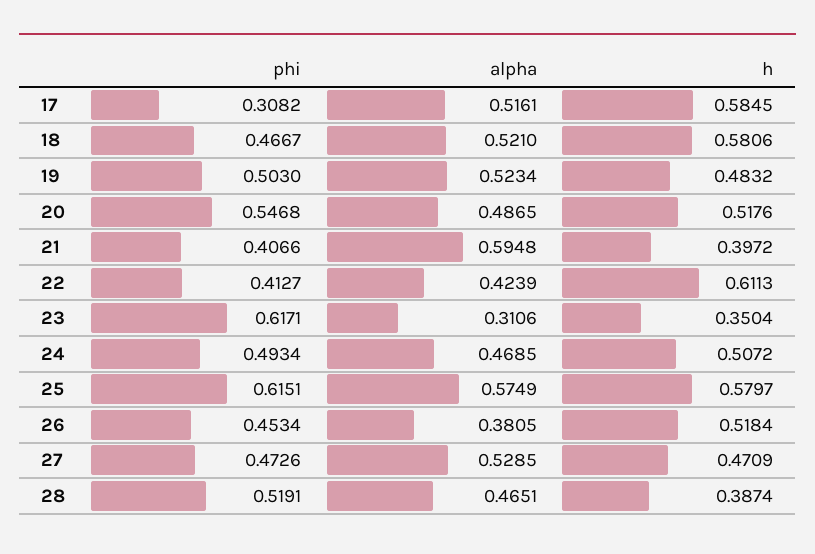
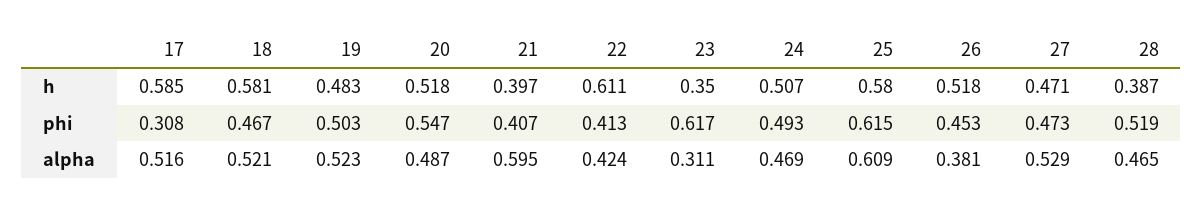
  {
    "phi": {
      "17": 0.3082,
      "18": 0.4667,
      "19": 0.503,
      "20": 0.5468,
      "21": 0.4066,
      "22": 0.4127,
      "23": 0.6171,
      "24": 0.4934,
      "25": 0.6151,
      "26": 0.4534,
      "27": 0.4726,
      "28": 0.5191
    },
    "alpha": {
      "17": 0.5161,
      "18": 0.521,
      "19": 0.5234,
      "20": 0.4865,
      "21": 0.5948,
      "22": 0.4239,
      "23": 0.3106,
      "24": 0.4685,
-     "25": 0.5749,
+     "25": 0.609,
      "26": 0.3805,
      "27": 0.5285,
      "28": 0.4651
    },
    "h": {
      "17": 0.5845,
      "18": 0.5806,
      "19": 0.4832,
      "20": 0.5176,
      "21": 0.3972,
      "22": 0.6113,
      "23": 0.3504,
      "24": 0.5072,
      "25": 0.5797,
      "26": 0.5184,
      "27": 0.4709,
      "28": 0.3874
    }
  }

